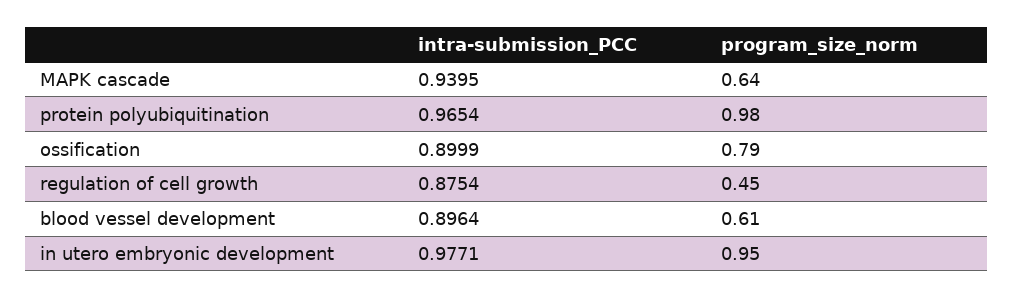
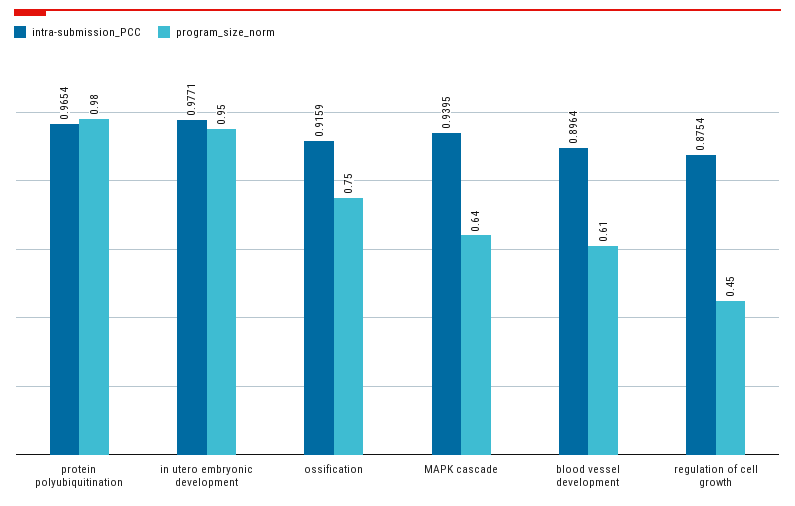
  {
    "intra-submission_PCC": {
      "MAPK cascade": 0.9395,
      "protein polyubiquitination": 0.9654,
-     "ossification": 0.8999,
+     "ossification": 0.9159,
      "regulation of cell growth": 0.8754,
      "blood vessel development": 0.8964,
      "in utero embryonic development": 0.9771
    },
    "program_size_norm": {
      "MAPK cascade": 0.64,
      "protein polyubiquitination": 0.98,
-     "ossification": 0.79,
+     "ossification": 0.75,
      "regulation of cell growth": 0.45,
      "blood vessel development": 0.61,
      "in utero embryonic development": 0.95
    }
  }

